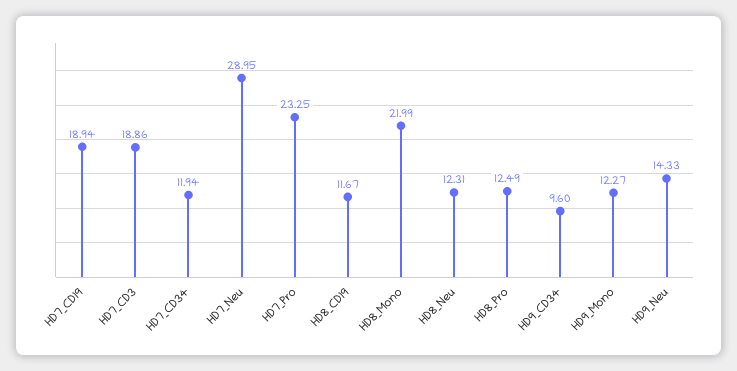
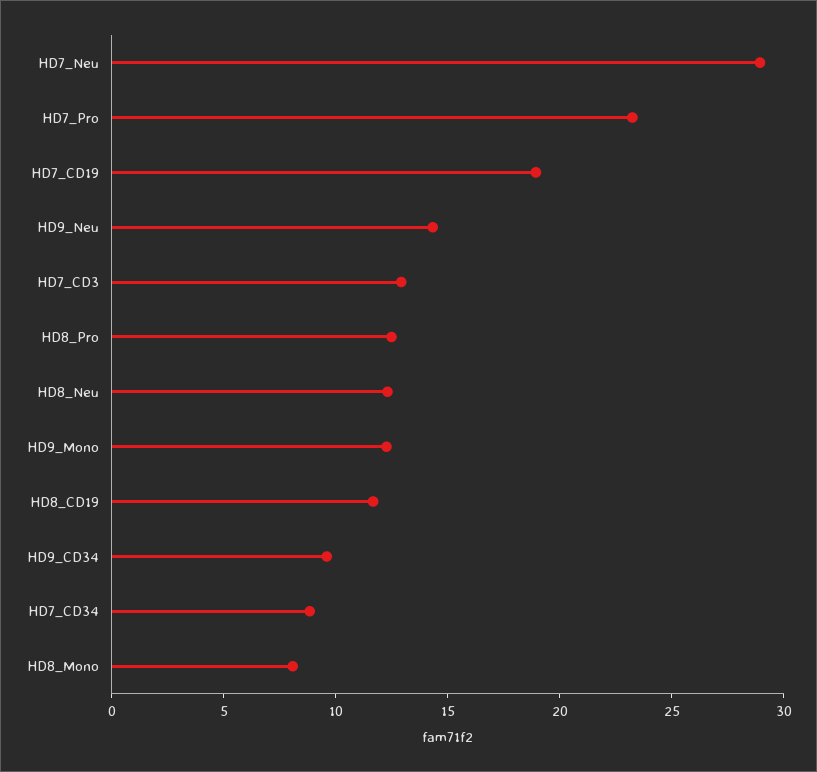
  {
    "HD7_CD19": 18.94,
-   "HD7_CD3": 18.86,
+   "HD7_CD3": 13,
-   "HD7_CD34": 11.94,
+   "HD7_CD34": 9,
    "HD7_Neu": 28.95,
    "HD7_Pro": 23.25,
    "HD8_CD19": 11.67,
-   "HD8_Mono": 21.99,
+   "HD8_Mono": 8,
    "HD8_Neu": 12.31,
    "HD8_Pro": 12.49,
    "HD9_CD34": 9.6,
    "HD9_Mono": 12.27,
    "HD9_Neu": 14.33
  }

